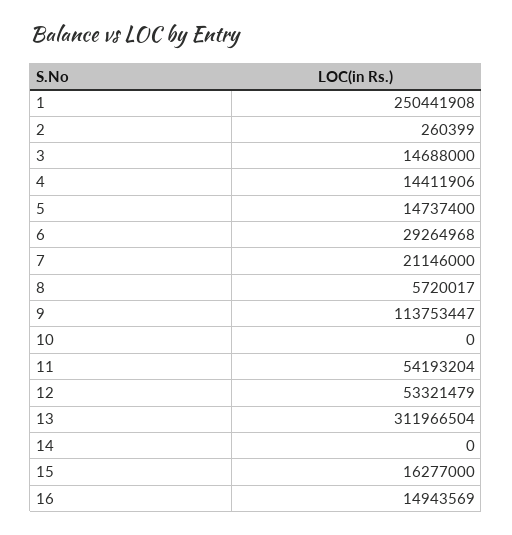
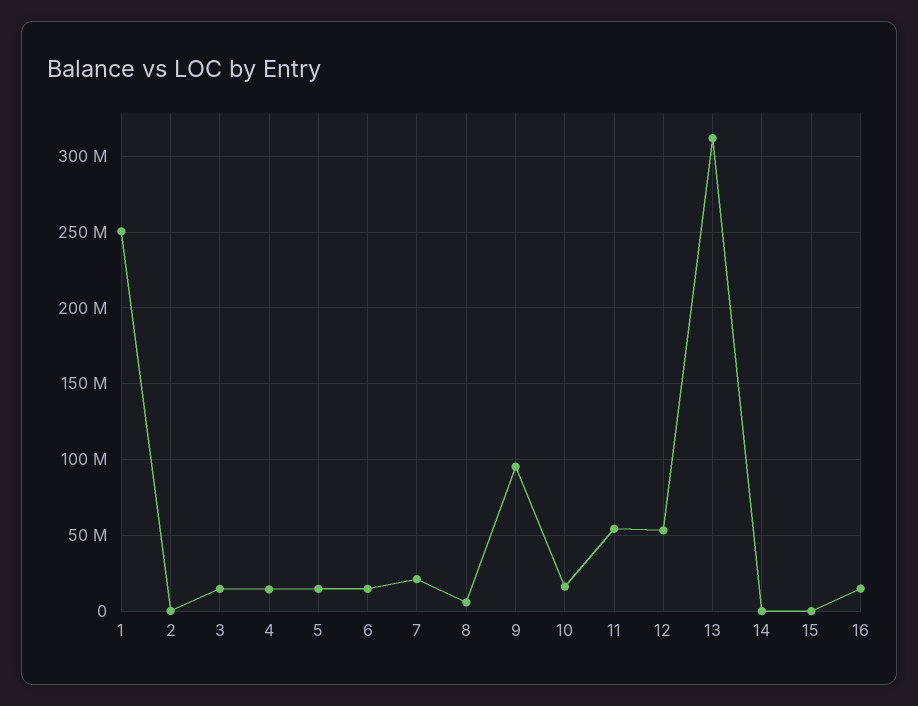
  {
    "1": 250441908,
    "2": 260399,
    "3": 14688000,
    "4": 14411906,
    "5": 14737400,
-   "6": 29264968,
+   "6": 15000000,
    "7": 21146000,
    "8": 5720017,
-   "9": 113753447,
+   "9": 95000000,
-   "10": 0,
+   "10": 15000000,
    "11": 54193204,
    "12": 53321479,
    "13": 311966504,
    "14": 0,
-   "15": 16277000,
+   "15": 0,
    "16": 14943569
  }

